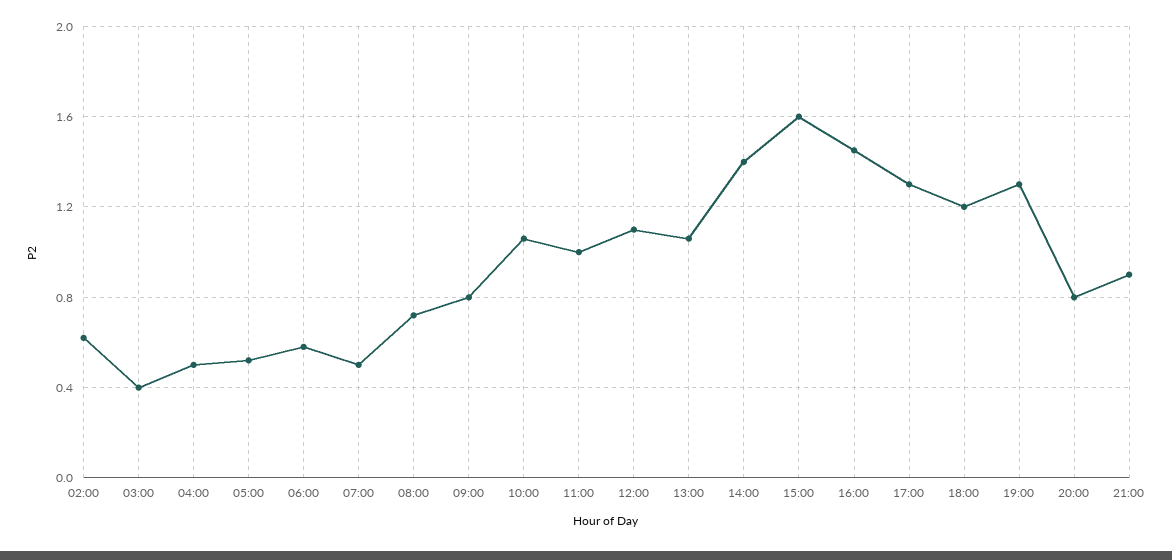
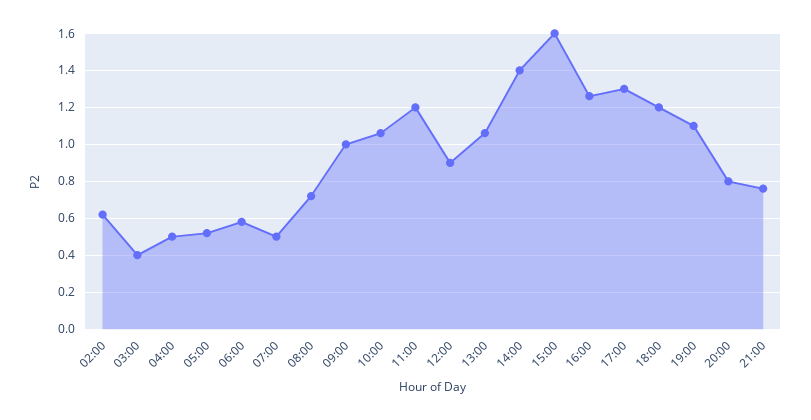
  {
    "02:00": 0.6,
    "03:00": 0.4,
    "04:00": 0.5,
    "05:00": 0.5,
    "06:00": 0.6,
    "07:00": 0.5,
    "08:00": 0.7,
-   "09:00": 0.8,
+   "09:00": 1,
    "10:00": 1.05,
-   "11:00": 1,
+   "11:00": 1.2,
-   "12:00": 1.1,
+   "12:00": 0.9,
    "13:00": 1.05,
    "14:00": 1.4,
    "15:00": 1.6,
-   "16:00": 1.45,
+   "16:00": 1.25,
    "17:00": 1.3,
    "18:00": 1.2,
-   "19:00": 1.3,
+   "19:00": 1.1,
    "20:00": 0.8,
-   "21:00": 0.9
+   "21:00": 0.75
  }

